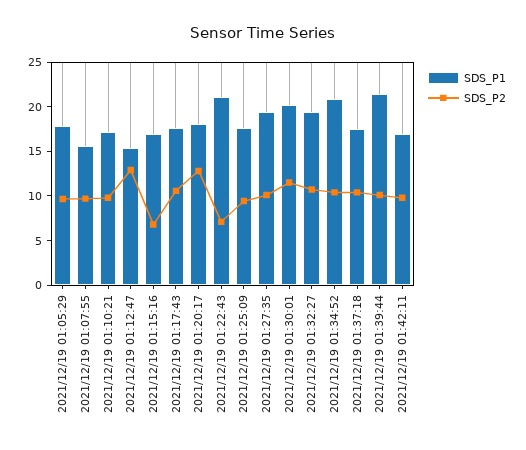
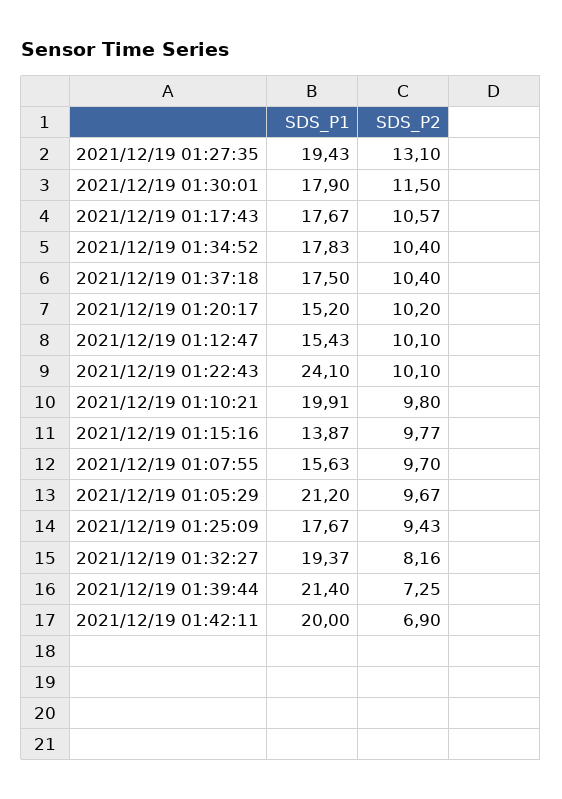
  {
    "SDS_P1": {
-     "2021/12/19 01:05:29": 18,
+     "2021/12/19 01:05:29": 21.2,
      "2021/12/19 01:07:55": 15.63,
-     "2021/12/19 01:10:21": 17,
+     "2021/12/19 01:10:21": 19.91,
      "2021/12/19 01:12:47": 15.43,
-     "2021/12/19 01:15:16": 17,
+     "2021/12/19 01:15:16": 13.87,
      "2021/12/19 01:17:43": 17.67,
-     "2021/12/19 01:20:17": 18,
+     "2021/12/19 01:20:17": 15.2,
-     "2021/12/19 01:22:43": 21,
+     "2021/12/19 01:22:43": 24.1,
      "2021/12/19 01:25:09": 17.67,
      "2021/12/19 01:27:35": 19.43,
-     "2021/12/19 01:30:01": 20,
+     "2021/12/19 01:30:01": 17.9,
      "2021/12/19 01:32:27": 19.37,
-     "2021/12/19 01:34:52": 21,
+     "2021/12/19 01:34:52": 17.83,
      "2021/12/19 01:37:18": 17.5,
      "2021/12/19 01:39:44": 21.4,
-     "2021/12/19 01:42:11": 17
+     "2021/12/19 01:42:11": 20
    },
    "SDS_P2": {
      "2021/12/19 01:05:29": 9.67,
      "2021/12/19 01:07:55": 9.7,
      "2021/12/19 01:10:21": 9.8,
-     "2021/12/19 01:12:47": 13,
+     "2021/12/19 01:12:47": 10.1,
-     "2021/12/19 01:15:16": 7,
+     "2021/12/19 01:15:16": 9.77,
      "2021/12/19 01:17:43": 10.57,
-     "2021/12/19 01:20:17": 13,
+     "2021/12/19 01:20:17": 10.2,
-     "2021/12/19 01:22:43": 7,
+     "2021/12/19 01:22:43": 10.1,
      "2021/12/19 01:25:09": 9.43,
-     "2021/12/19 01:27:35": 10,
+     "2021/12/19 01:27:35": 13.1,
      "2021/12/19 01:30:01": 11.5,
-     "2021/12/19 01:32:27": 11,
+     "2021/12/19 01:32:27": 8.16,
      "2021/12/19 01:34:52": 10.4,
      "2021/12/19 01:37:18": 10.4,
-     "2021/12/19 01:39:44": 10,
+     "2021/12/19 01:39:44": 7.25,
-     "2021/12/19 01:42:11": 10
+     "2021/12/19 01:42:11": 6.9
    }
  }

